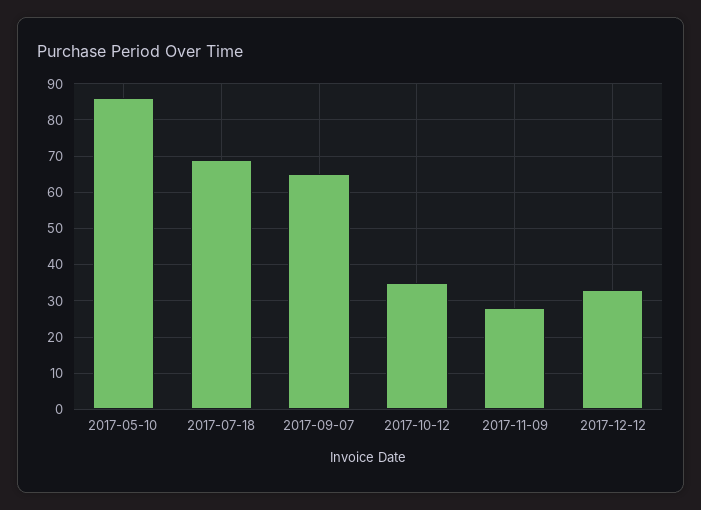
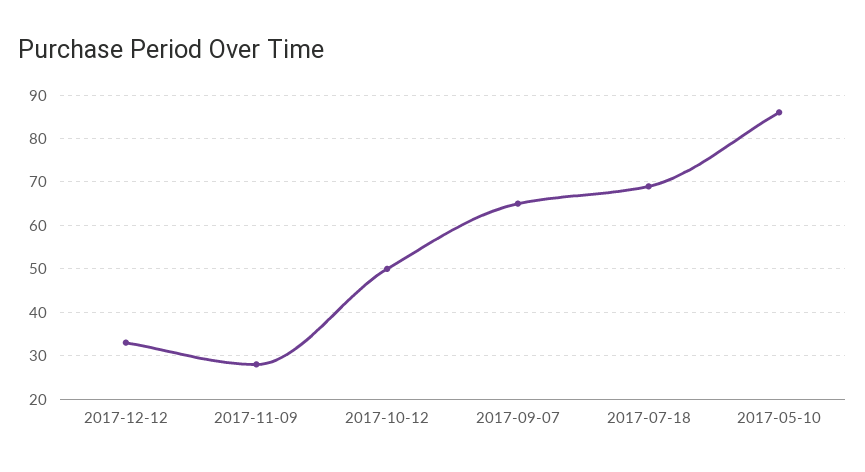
  {
    "2017-05-10": 85,
    "2017-07-18": 70,
    "2017-09-07": 65,
-   "2017-10-12": 35,
+   "2017-10-12": 50,
    "2017-11-09": 30,
    "2017-12-12": 35
  }

